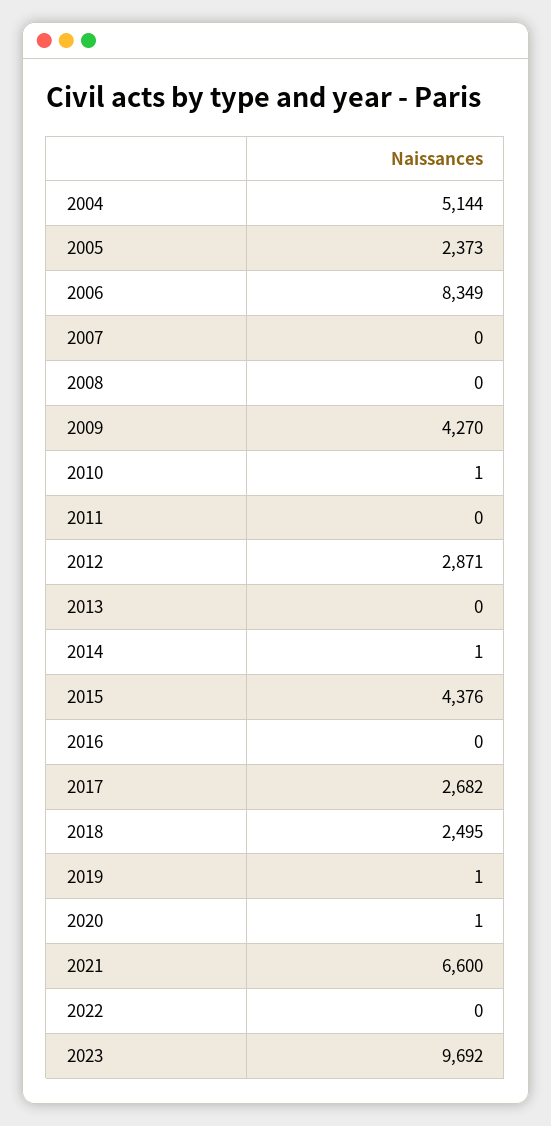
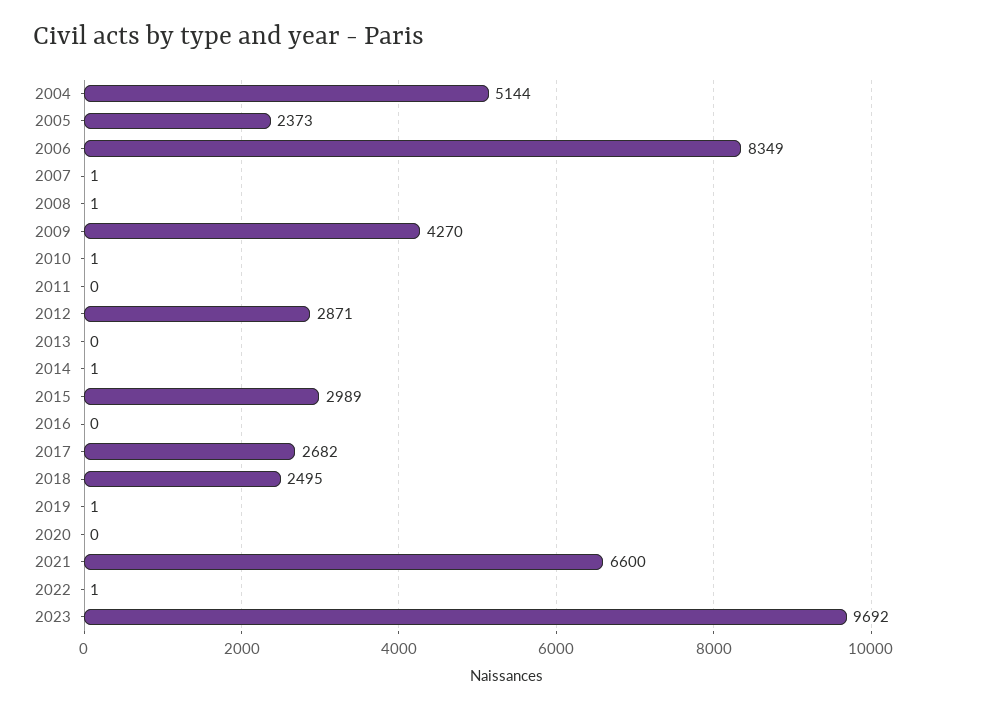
  {
    "2004": 5144,
    "2005": 2373,
    "2006": 8349,
-   "2007": 0,
+   "2007": 1,
-   "2008": 0,
+   "2008": 1,
    "2009": 4270,
    "2010": 1,
    "2011": 0,
    "2012": 2871,
    "2013": 0,
    "2014": 1,
-   "2015": 4376,
+   "2015": 2989,
    "2016": 0,
    "2017": 2682,
    "2018": 2495,
    "2019": 1,
-   "2020": 1,
+   "2020": 0,
    "2021": 6600,
-   "2022": 0,
+   "2022": 1,
    "2023": 9692
  }

